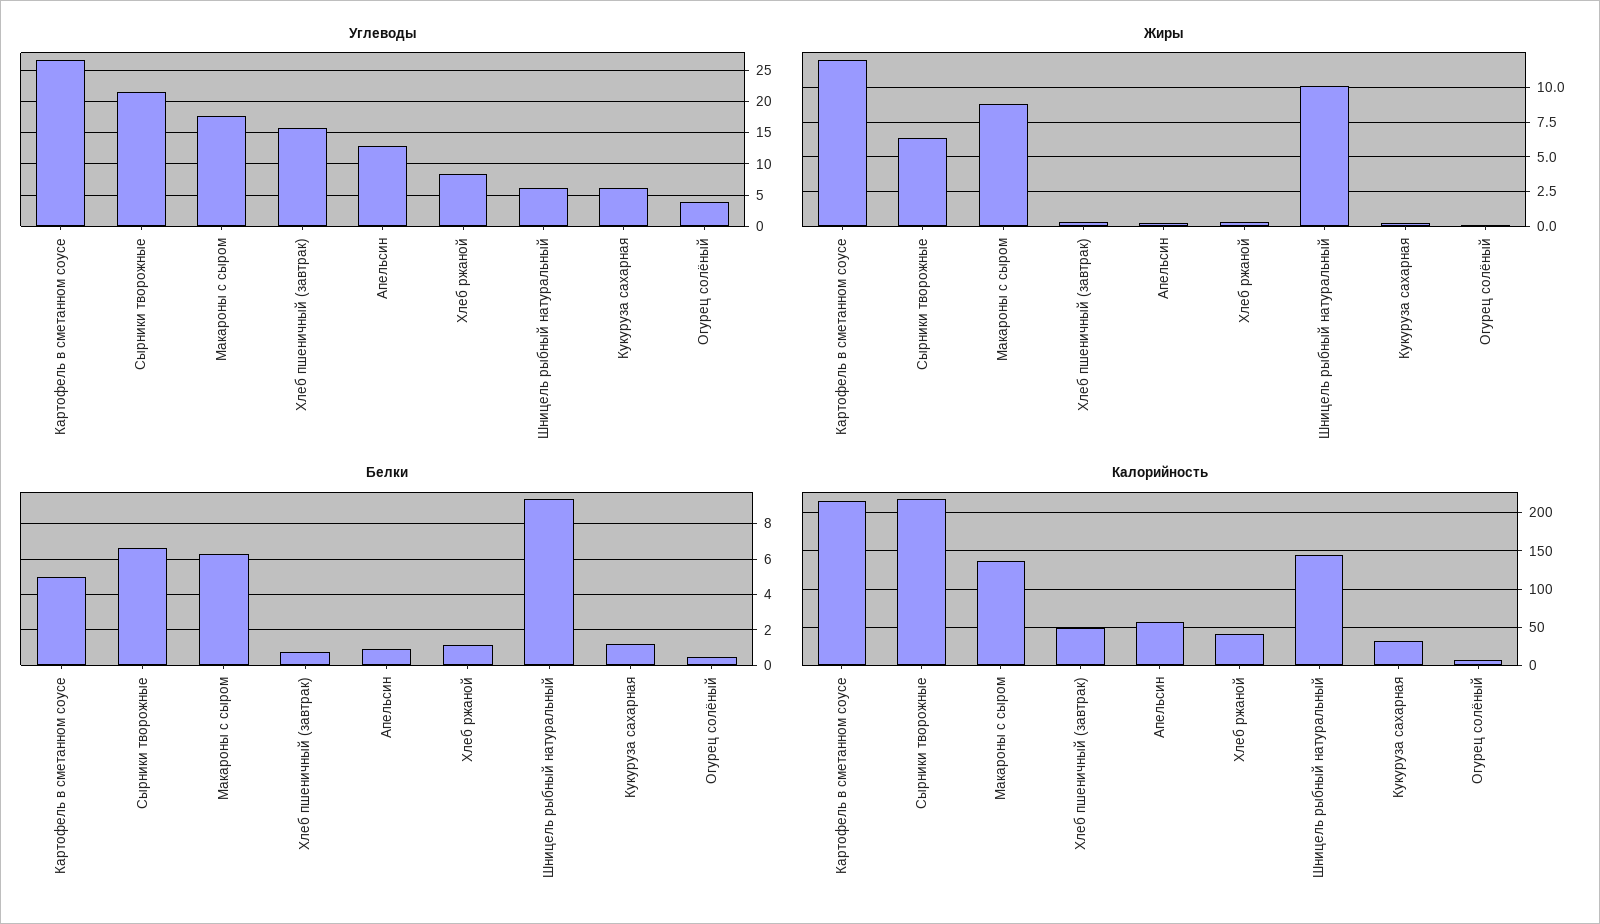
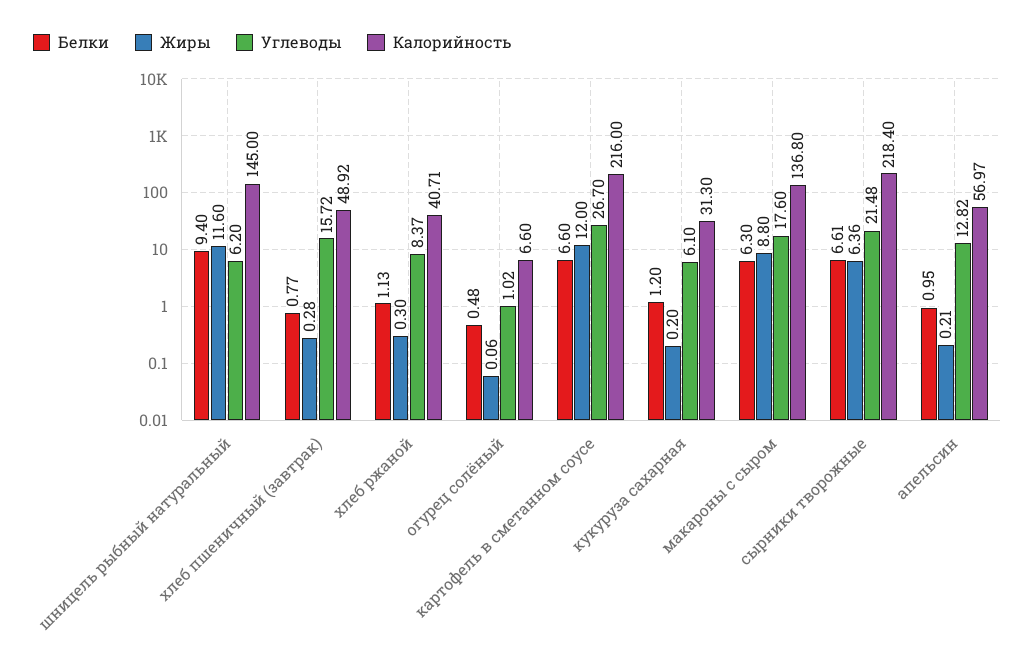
  {
    "Углеводы": {
      "Картофель в сметанном соусе": 26.7,
      "Сырники творожные": 21.48,
      "Макароны с сыром": 17.6,
      "Хлеб пшеничный (завтрак)": 15.72,
      "Апельсин": 12.82,
      "Хлеб ржаной": 8.37,
      "Шницель рыбный натуральный": 6.2,
      "Кукуруза сахарная": 6.1,
-     "Огурец солёный": 4
+     "Огурец солёный": 1.02
    },
    "Жиры": {
      "Картофель в сметанном соусе": 12,
      "Сырники творожные": 6.36,
      "Макароны с сыром": 8.8,
      "Хлеб пшеничный (завтрак)": 0.28,
      "Апельсин": 0.21,
      "Хлеб ржаной": 0.3,
-     "Шницель рыбный натуральный": 10,
+     "Шницель рыбный натуральный": 11.6,
      "Кукуруза сахарная": 0.2,
      "Огурец солёный": 0.06
    },
    "Белки": {
-     "Картофель в сметанном соусе": 5,
+     "Картофель в сметанном соусе": 6.6,
      "Сырники творожные": 6.61,
      "Макароны с сыром": 6.3,
      "Хлеб пшеничный (завтрак)": 0.77,
      "Апельсин": 0.95,
      "Хлеб ржаной": 1.13,
      "Шницель рыбный натуральный": 9.4,
      "Кукуруза сахарная": 1.2,
      "Огурец солёный": 0.48
    },
    "Калорийность": {
      "Картофель в сметанном соусе": 216,
      "Сырники творожные": 218.4,
      "Макароны с сыром": 136.8,
      "Хлеб пшеничный (завтрак)": 48.92,
      "Апельсин": 56.97,
      "Хлеб ржаной": 40.71,
      "Шницель рыбный натуральный": 145,
      "Кукуруза сахарная": 31.3,
      "Огурец солёный": 6.6
    }
  }

